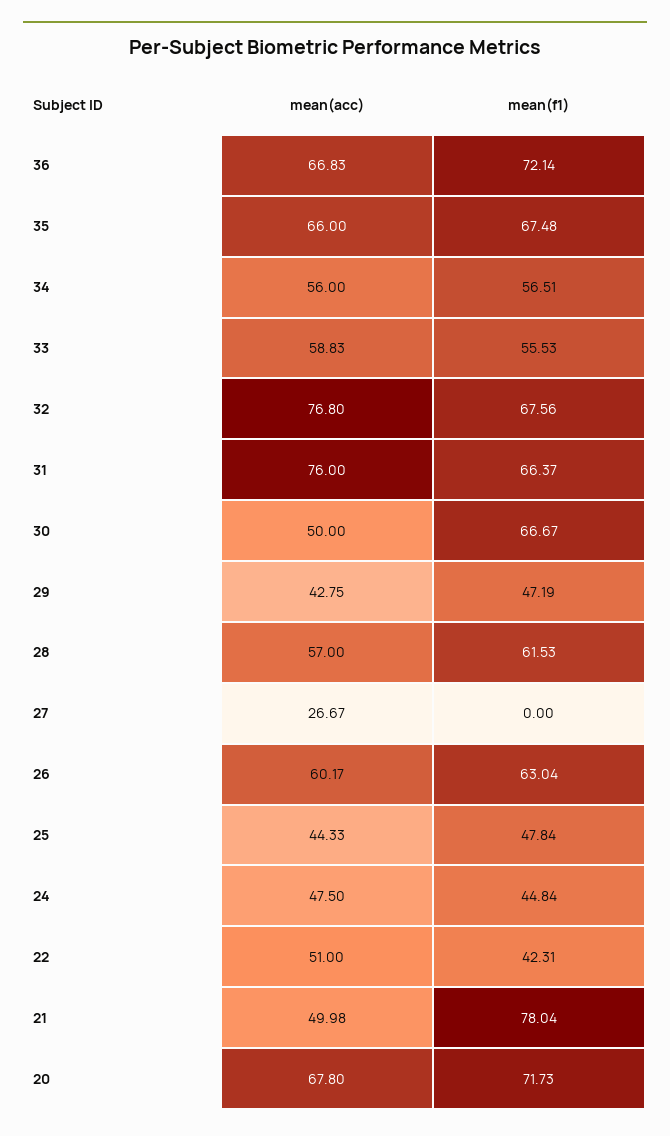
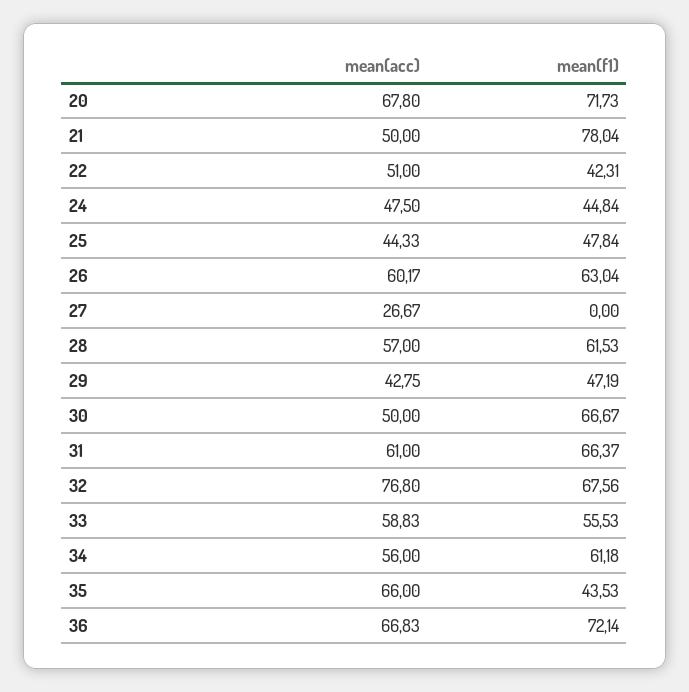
  {
    "mean(acc)": {
      "36": 66.83,
      "35": 66,
      "34": 56,
      "33": 58.83,
      "32": 76.8,
-     "31": 76,
+     "31": 61,
      "30": 50,
      "29": 42.75,
      "28": 57,
      "27": 26.67,
      "26": 60.17,
      "25": 44.33,
      "24": 47.5,
      "22": 51,
-     "21": 49.98,
+     "21": 50,
      "20": 67.8
    },
    "mean(f1)": {
      "36": 72.14,
-     "35": 67.48,
+     "35": 43.53,
-     "34": 56.51,
+     "34": 61.18,
      "33": 55.53,
      "32": 67.56,
      "31": 66.37,
      "30": 66.67,
      "29": 47.19,
      "28": 61.53,
      "27": 0,
      "26": 63.04,
      "25": 47.84,
      "24": 44.84,
      "22": 42.31,
      "21": 78.04,
      "20": 71.73
    }
  }

